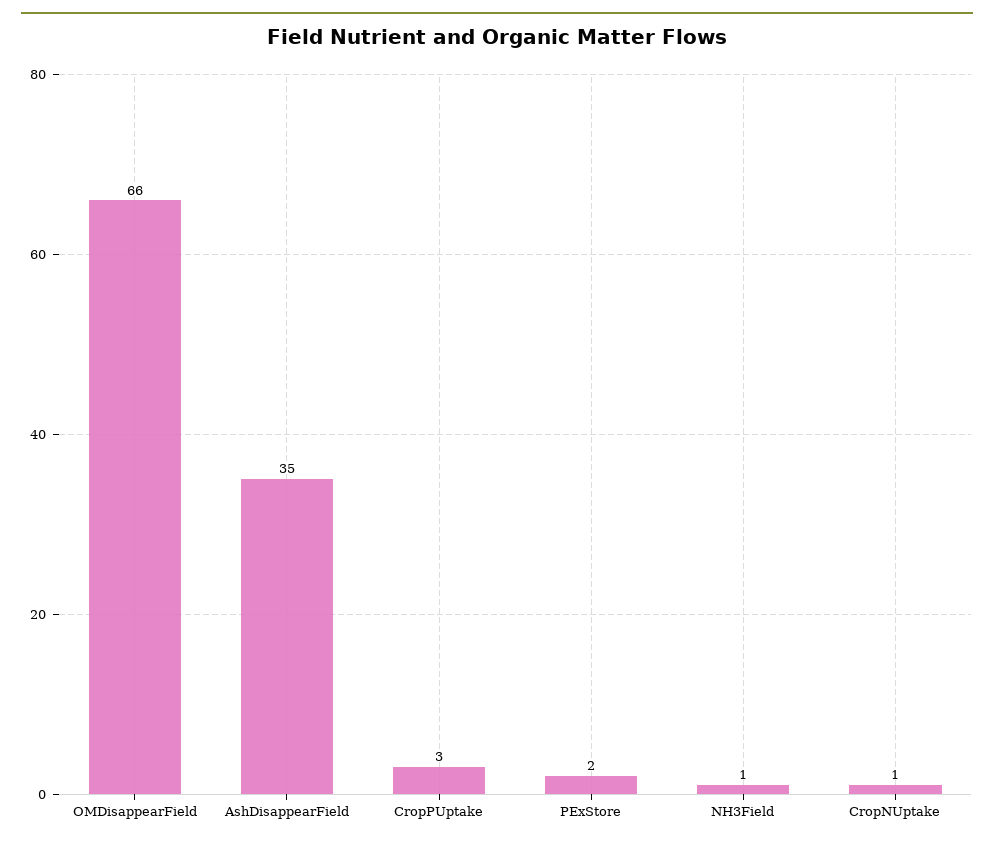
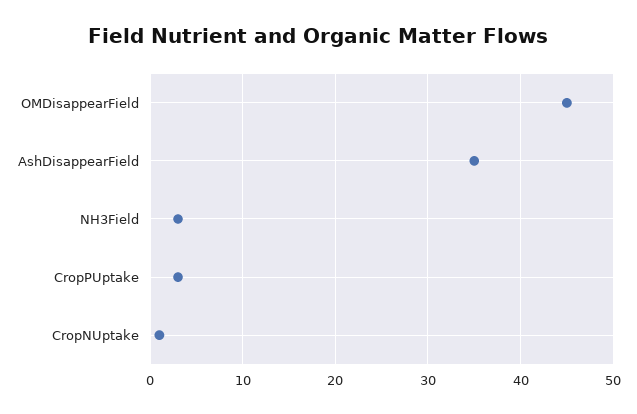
  {
-   "OMDisappearField": 66,
+   "OMDisappearField": 45,
    "AshDisappearField": 35,
    "CropPUptake": 3,
-   "PExStore": 2,
-   "NH3Field": 1,
+   "NH3Field": 3,
    "CropNUptake": 1
  }

